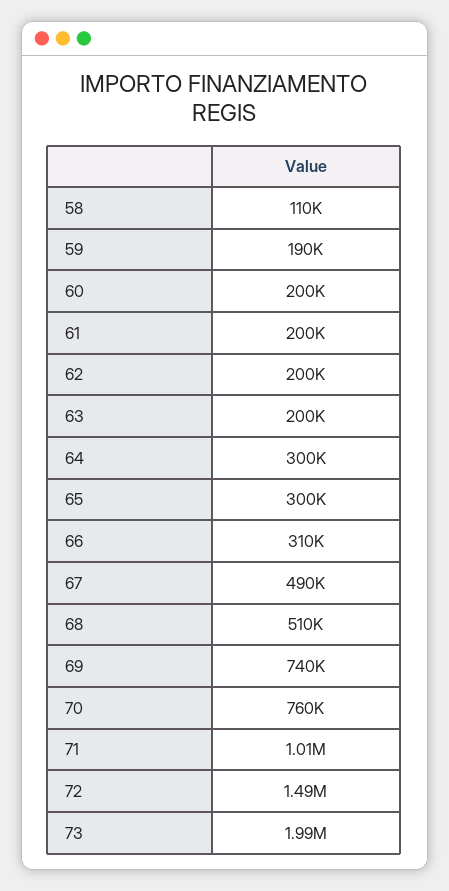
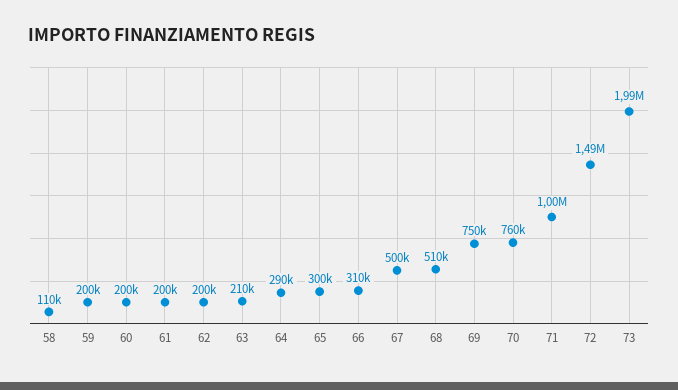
  {
    "58": 110000,
-   "59": 190000,
+   "59": 200000,
    "60": 200000,
    "61": 200000,
    "62": 200000,
-   "63": 200000,
+   "63": 210000,
-   "64": 300000,
+   "64": 290000,
    "65": 300000,
    "66": 310000,
-   "67": 490000,
+   "67": 500000,
    "68": 510000,
-   "69": 740000,
+   "69": 750000,
    "70": 760000,
-   "71": 1010000,
+   "71": 1000000,
    "72": 1490000,
    "73": 1990000
  }

